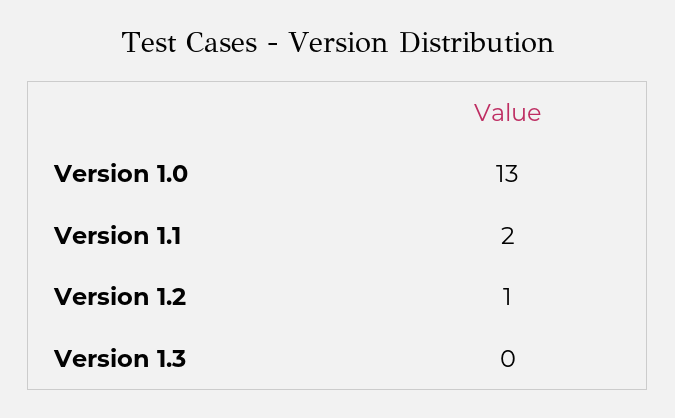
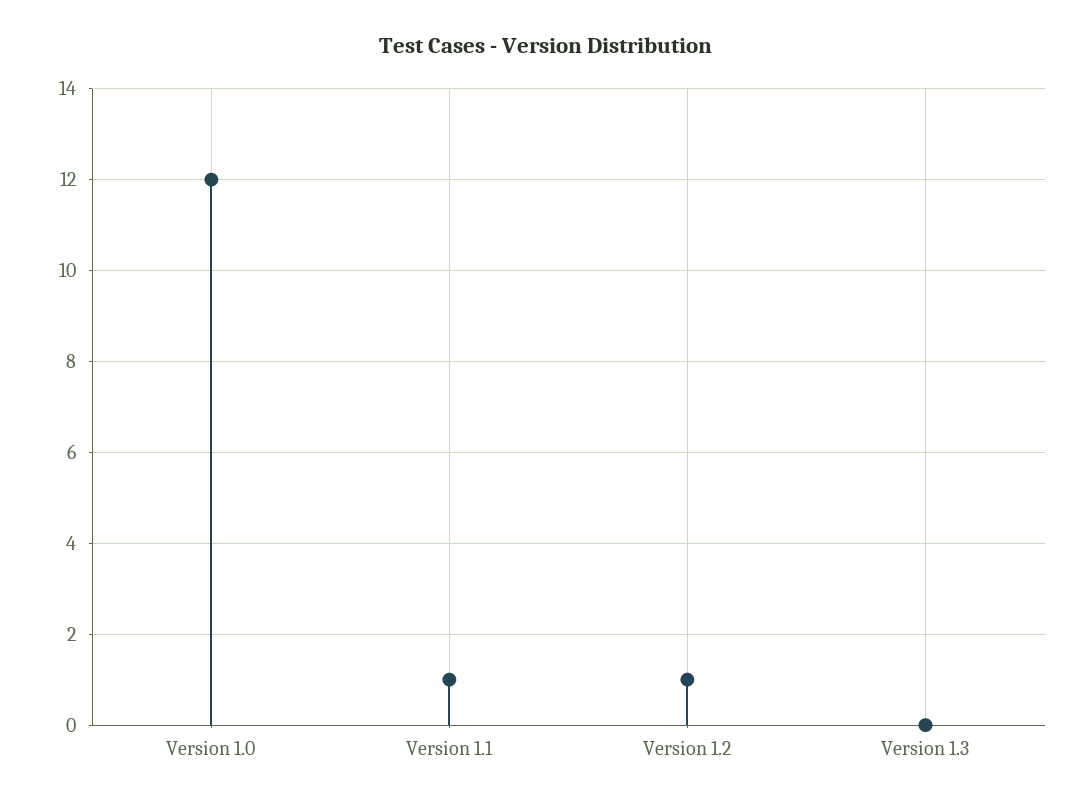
  {
-   "Version 1.0": 13,
+   "Version 1.0": 12,
-   "Version 1.1": 2,
+   "Version 1.1": 1,
    "Version 1.2": 1,
    "Version 1.3": 0
  }

